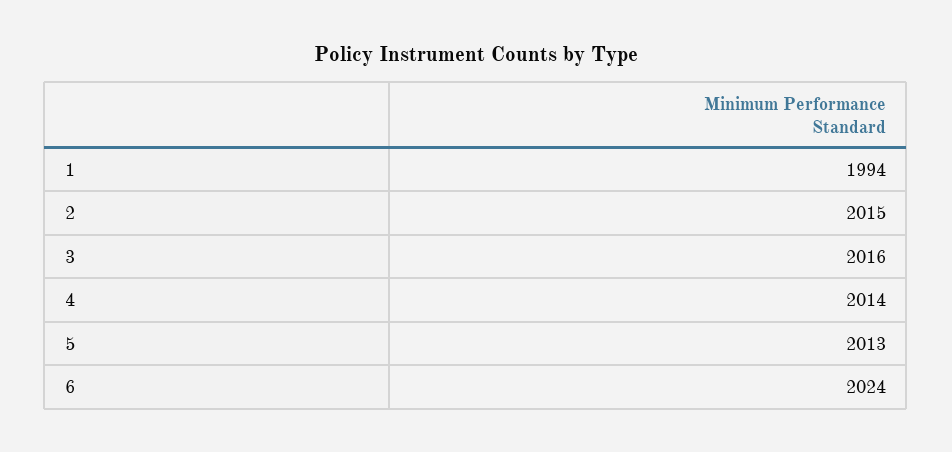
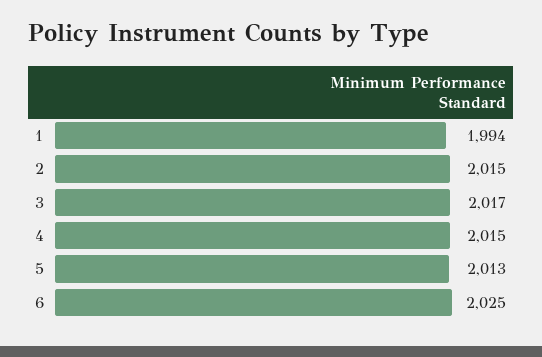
  {
    "1": 1994,
    "2": 2015,
-   "3": 2016,
+   "3": 2017,
-   "4": 2014,
+   "4": 2015,
    "5": 2013,
-   "6": 2024
+   "6": 2025
  }

